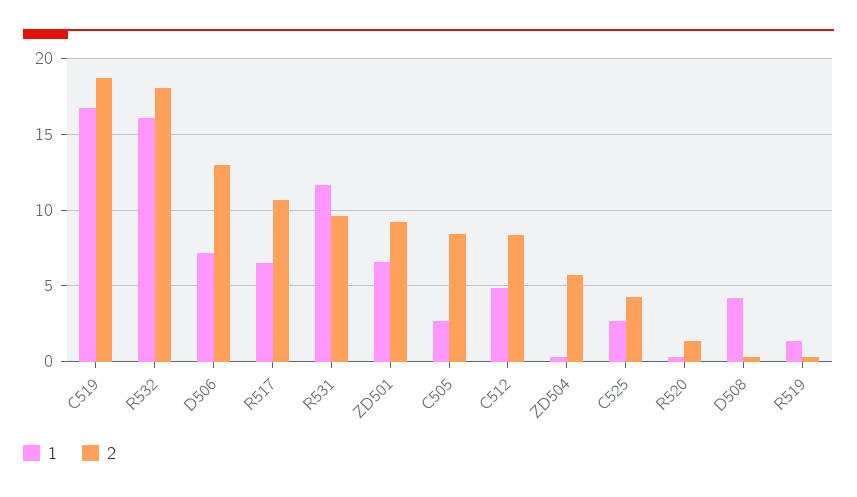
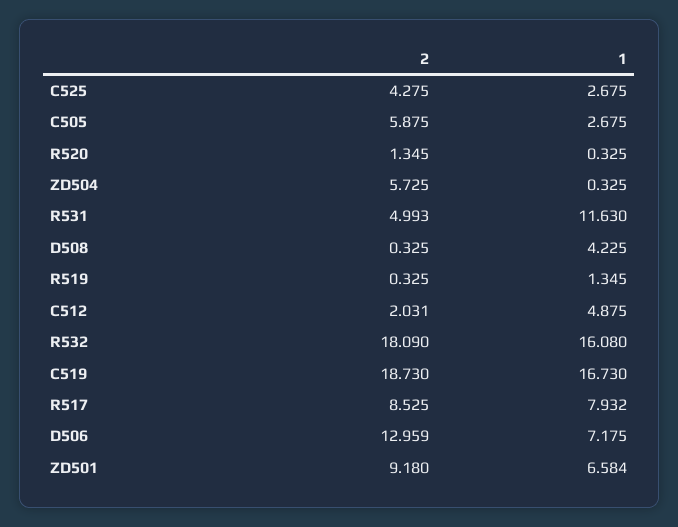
  {
    "1": {
      "C519": 16.73,
      "R532": 16.08,
      "D506": 7.175,
-     "R517": 6.5,
+     "R517": 7.932,
      "R531": 11.63,
      "ZD501": 6.584,
      "C505": 2.675,
      "C512": 4.875,
      "ZD504": 0.325,
      "C525": 2.675,
      "R520": 0.325,
      "D508": 4.225,
      "R519": 1.345
    },
    "2": {
      "C519": 18.73,
      "R532": 18.09,
      "D506": 12.959,
-     "R517": 10.5,
+     "R517": 8.525,
-     "R531": 9.5,
+     "R531": 4.993,
      "ZD501": 9.18,
-     "C505": 8.5,
+     "C505": 5.875,
-     "C512": 8.5,
+     "C512": 2.031,
      "ZD504": 5.725,
      "C525": 4.275,
      "R520": 1.345,
      "D508": 0.325,
      "R519": 0.325
    }
  }

